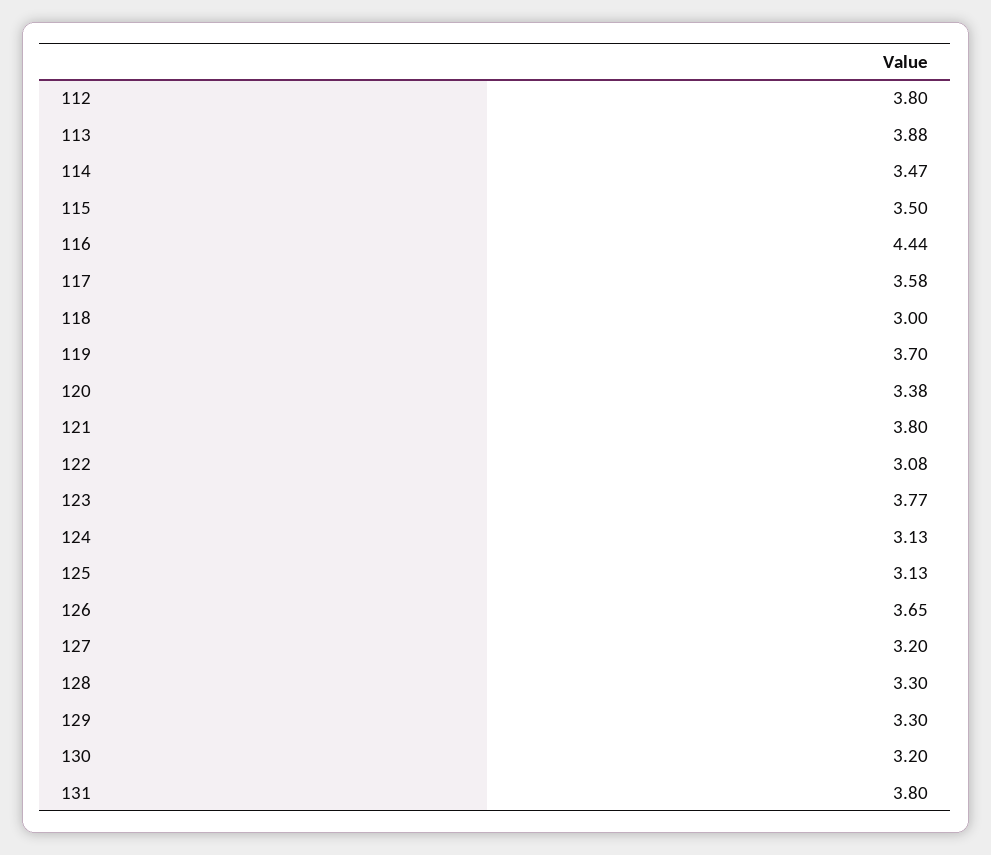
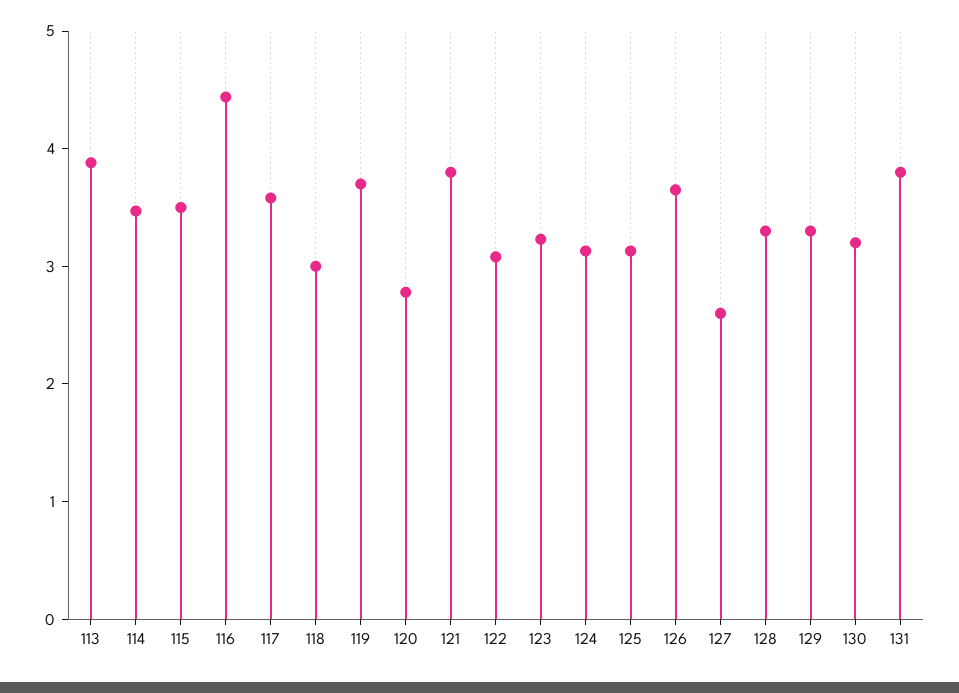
  {
-   "112": 3.8,
    "113": 3.88,
    "114": 3.47,
    "115": 3.5,
    "116": 4.44,
    "117": 3.58,
    "118": 3,
    "119": 3.7,
-   "120": 3.38,
+   "120": 2.8,
    "121": 3.8,
    "122": 3.08,
-   "123": 3.77,
+   "123": 3.2,
    "124": 3.13,
    "125": 3.13,
    "126": 3.65,
-   "127": 3.2,
+   "127": 2.6,
    "128": 3.3,
    "129": 3.3,
    "130": 3.2,
    "131": 3.8
  }

